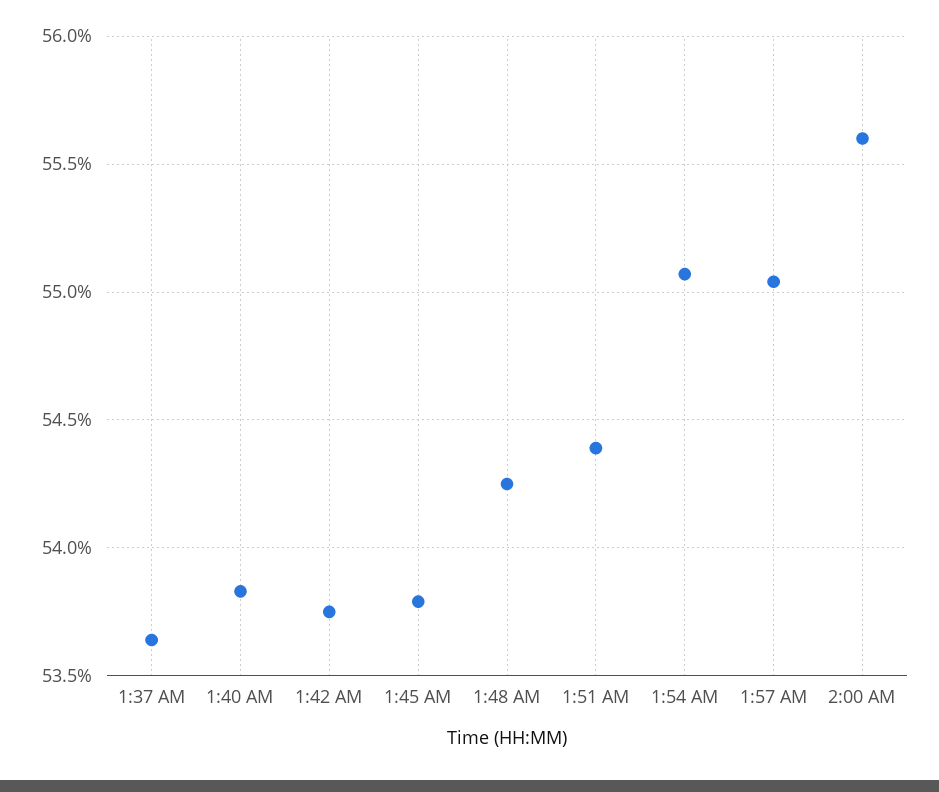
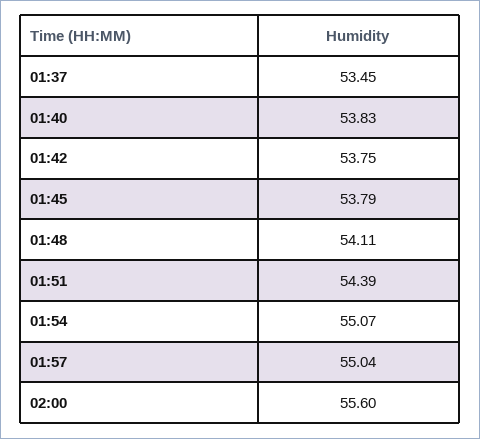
  {
-   "1:37 AM": 53.65,
+   "1:37 AM": 53.45,
    "1:40 AM": 53.83,
    "1:42 AM": 53.75,
    "1:45 AM": 53.79,
-   "1:48 AM": 54.25,
+   "1:48 AM": 54.11,
    "1:51 AM": 54.39,
    "1:54 AM": 55.07,
    "1:57 AM": 55.04,
    "2:00 AM": 55.6
  }

